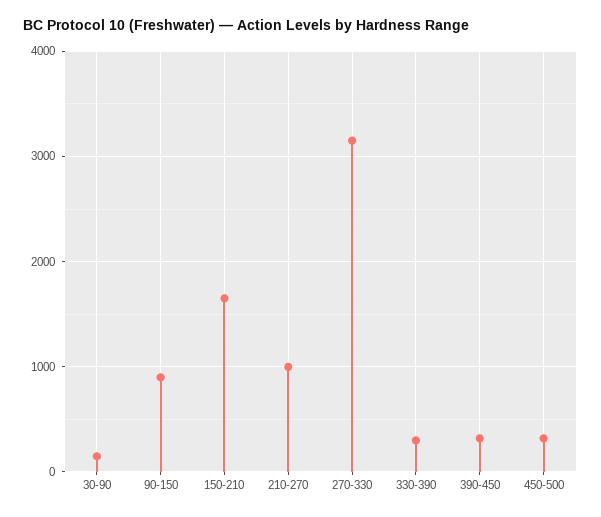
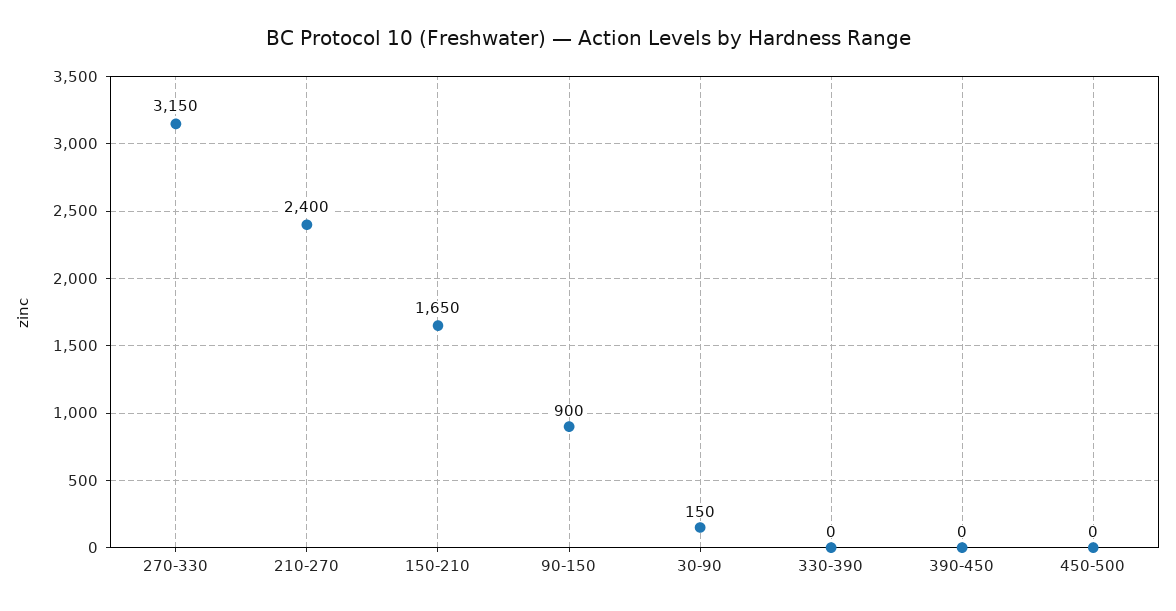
  {
    "30-90": 150,
    "90-150": 900,
    "150-210": 1650,
-   "210-270": 1000,
+   "210-270": 2400,
    "270-330": 3150,
-   "330-390": 300,
+   "330-390": 0,
-   "390-450": 300,
+   "390-450": 0,
-   "450-500": 300
+   "450-500": 0
  }

